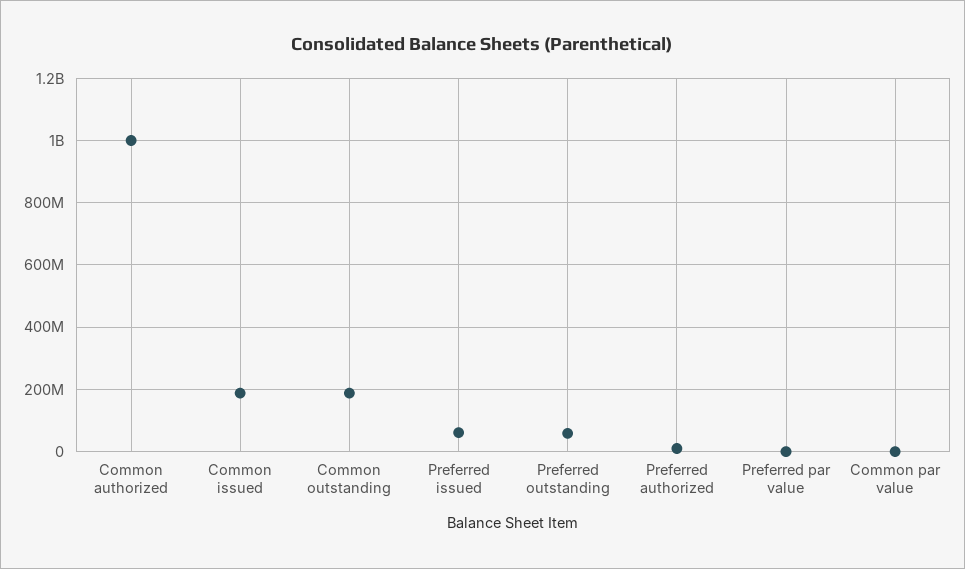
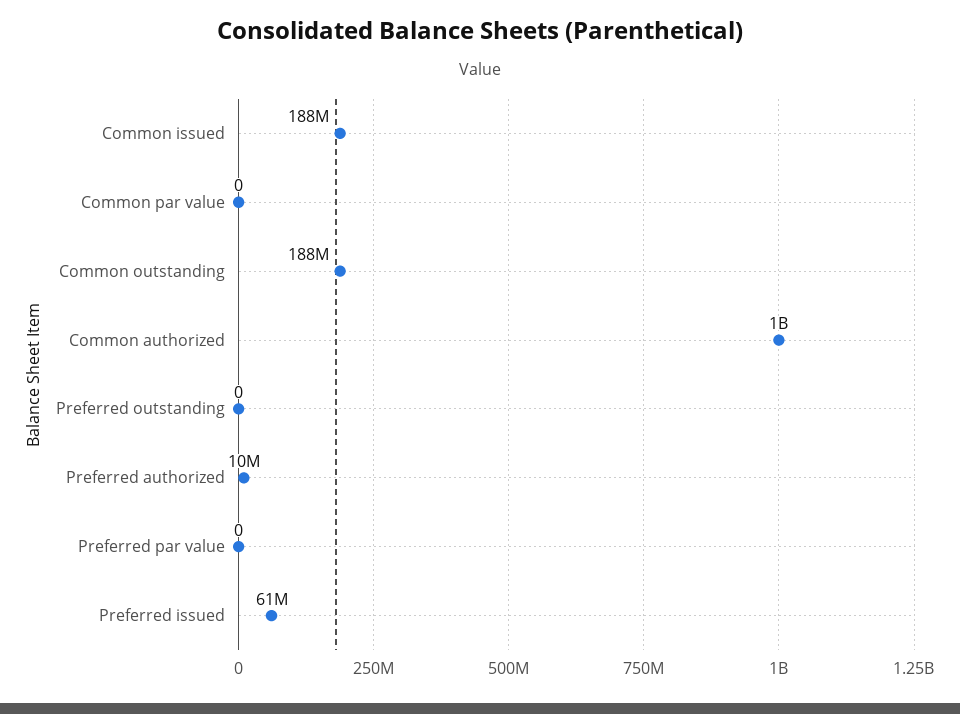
  {
    "Common authorized": 1000000000,
    "Common issued": 188000000,
    "Common outstanding": 188000000,
    "Preferred issued": 61000000,
-   "Preferred outstanding": 60000000,
+   "Preferred outstanding": 0,
    "Preferred authorized": 10000000,
    "Preferred par value": 0,
    "Common par value": 0
  }

